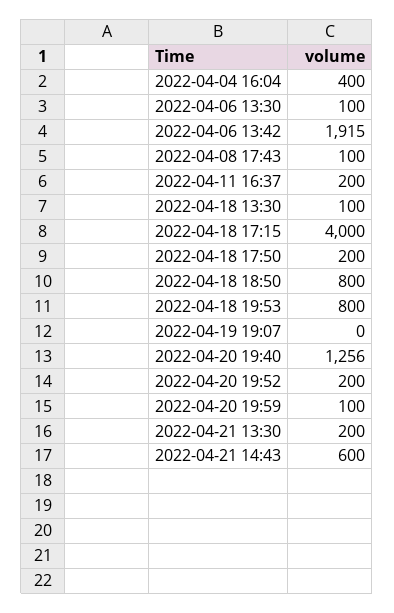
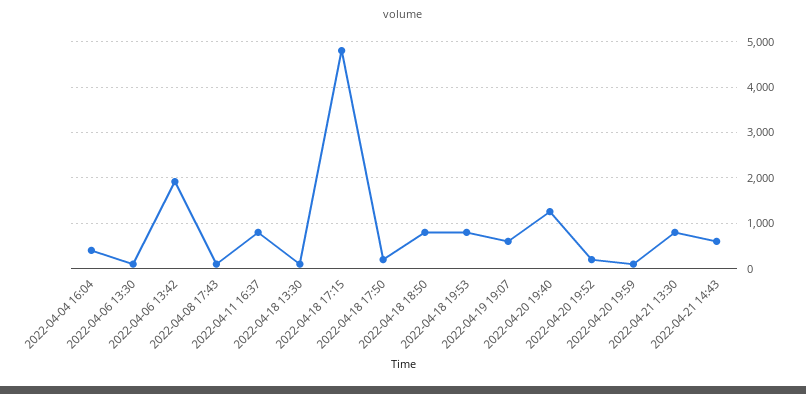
  {
    "2022-04-04 16:04": 400,
    "2022-04-06 13:30": 100,
    "2022-04-06 13:42": 1915,
    "2022-04-08 17:43": 100,
-   "2022-04-11 16:37": 200,
+   "2022-04-11 16:37": 800,
    "2022-04-18 13:30": 100,
-   "2022-04-18 17:15": 4000,
+   "2022-04-18 17:15": 4800,
    "2022-04-18 17:50": 200,
    "2022-04-18 18:50": 800,
    "2022-04-18 19:53": 800,
-   "2022-04-19 19:07": 0,
+   "2022-04-19 19:07": 600,
    "2022-04-20 19:40": 1256,
    "2022-04-20 19:52": 200,
    "2022-04-20 19:59": 100,
-   "2022-04-21 13:30": 200,
+   "2022-04-21 13:30": 800,
    "2022-04-21 14:43": 600
  }

